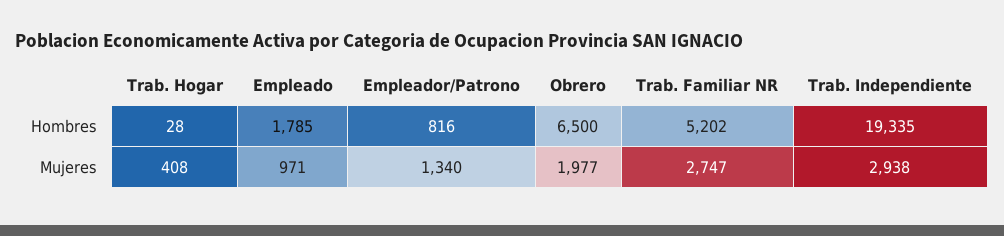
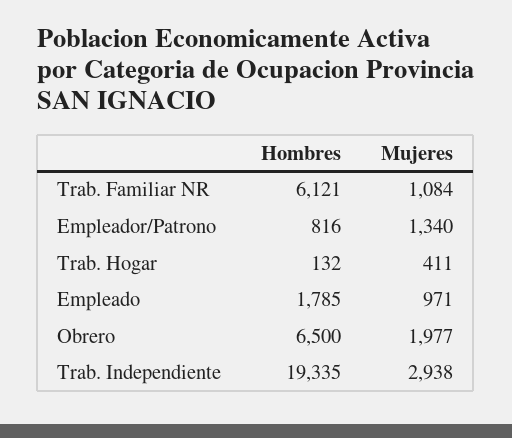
  {
    "Trab. Hogar": {
-     "Hombres": 28,
+     "Hombres": 132,
-     "Mujeres": 408
+     "Mujeres": 411
    },
    "Empleado": {
      "Hombres": 1785,
      "Mujeres": 971
    },
    "Empleador/Patrono": {
      "Hombres": 816,
      "Mujeres": 1340
    },
    "Obrero": {
      "Hombres": 6500,
      "Mujeres": 1977
    },
    "Trab. Familiar NR": {
-     "Hombres": 5202,
+     "Hombres": 6121,
-     "Mujeres": 2747
+     "Mujeres": 1084
    },
    "Trab. Independiente": {
      "Hombres": 19335,
      "Mujeres": 2938
    }
  }

